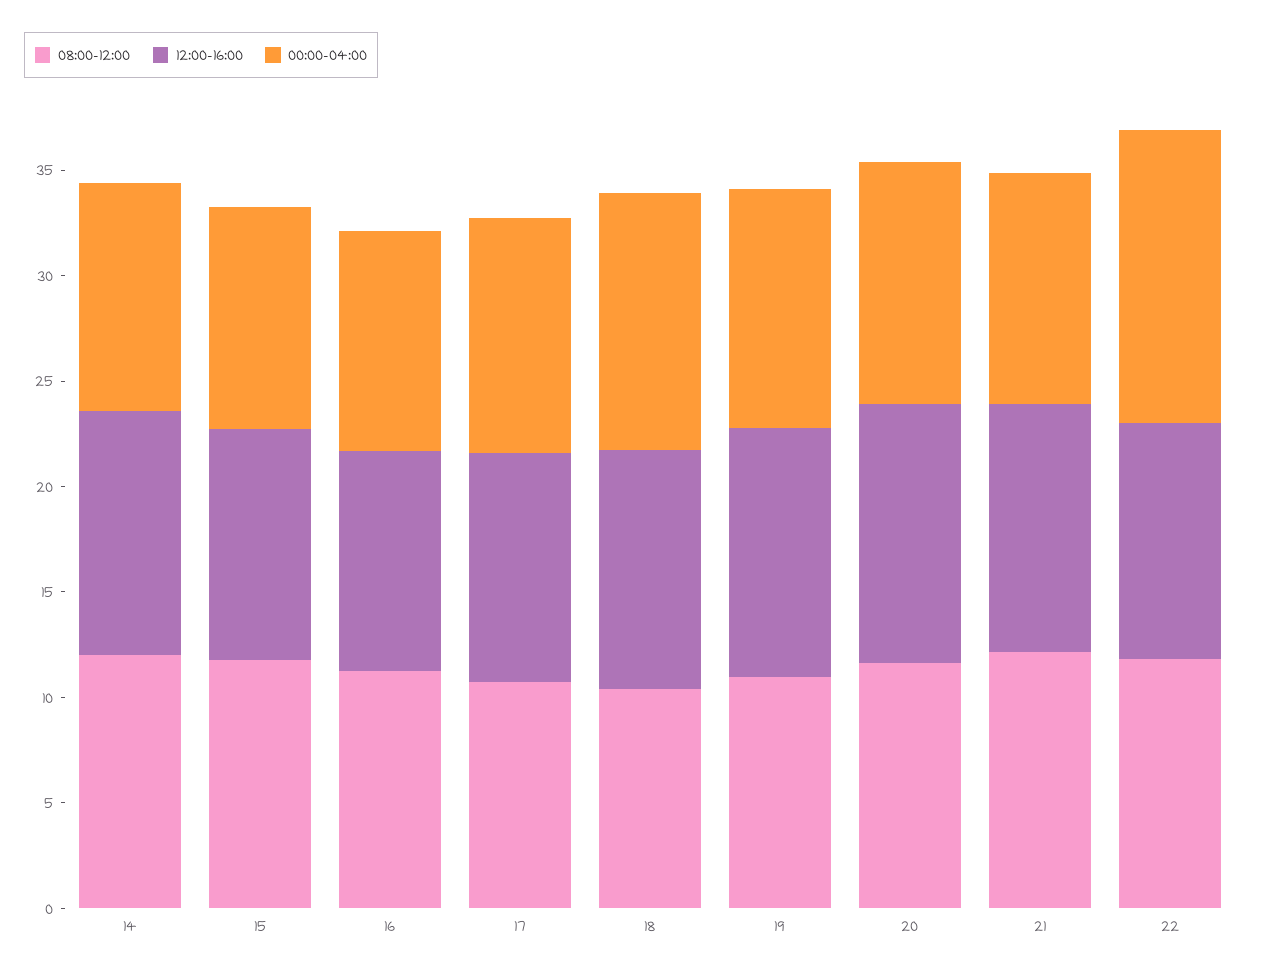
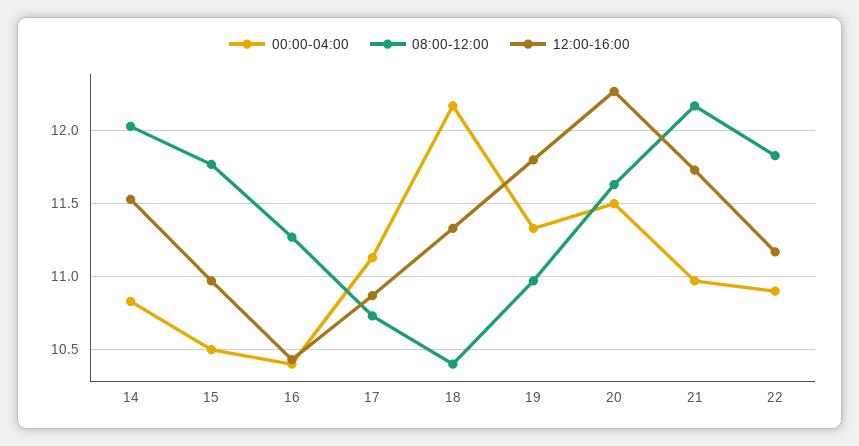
  {
    "08:00-12:00": {
      "14": 12.05,
      "15": 11.75,
      "16": 11.25,
      "17": 10.75,
      "18": 10.4,
      "19": 10.95,
      "20": 11.65,
      "21": 12.15,
      "22": 11.85
    },
    "12:00-16:00": {
      "14": 11.55,
      "15": 10.95,
      "16": 10.45,
      "17": 10.85,
      "18": 11.35,
      "19": 11.8,
      "20": 12.25,
      "21": 11.75,
      "22": 11.15
    },
    "00:00-04:00": {
      "14": 10.85,
      "15": 10.5,
      "16": 10.4,
      "17": 11.15,
      "18": 12.15,
      "19": 11.35,
      "20": 11.5,
      "21": 10.95,
-     "22": 14
+     "22": 10.9
    }
  }

